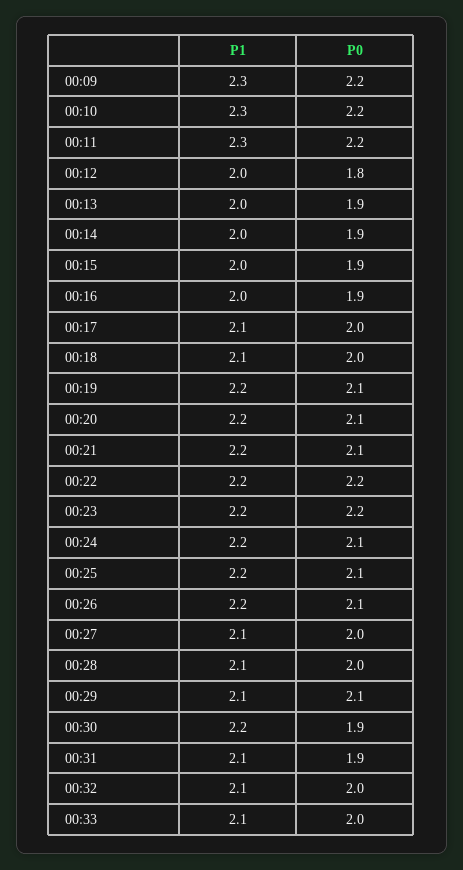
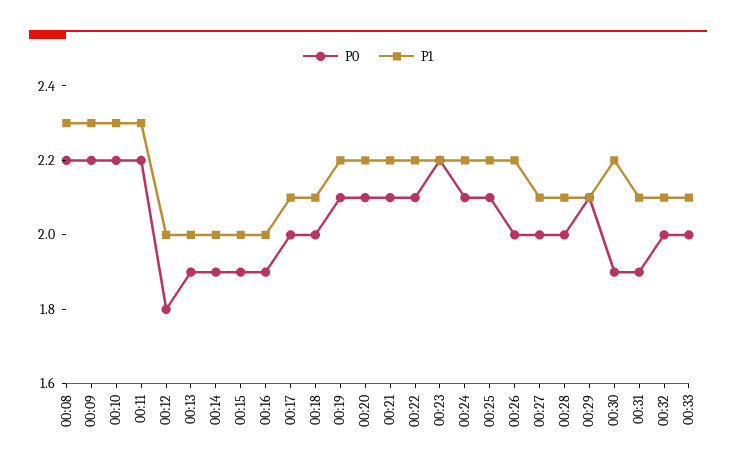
  {
    "P1": {
      "00:09": 2.3,
      "00:10": 2.3,
      "00:11": 2.3,
      "00:12": 2,
      "00:13": 2,
      "00:14": 2,
      "00:15": 2,
      "00:16": 2,
      "00:17": 2.1,
      "00:18": 2.1,
      "00:19": 2.2,
      "00:20": 2.2,
      "00:21": 2.2,
      "00:22": 2.2,
      "00:23": 2.2,
      "00:24": 2.2,
      "00:25": 2.2,
      "00:26": 2.2,
      "00:27": 2.1,
      "00:28": 2.1,
      "00:29": 2.1,
      "00:30": 2.2,
      "00:31": 2.1,
      "00:32": 2.1,
-     "00:33": 2.1
+     "00:33": 2.1,
+     "00:08": 2.3
    },
    "P0": {
      "00:09": 2.2,
      "00:10": 2.2,
      "00:11": 2.2,
      "00:12": 1.8,
      "00:13": 1.9,
      "00:14": 1.9,
      "00:15": 1.9,
      "00:16": 1.9,
      "00:17": 2,
      "00:18": 2,
      "00:19": 2.1,
      "00:20": 2.1,
      "00:21": 2.1,
-     "00:22": 2.2,
+     "00:22": 2.1,
      "00:23": 2.2,
      "00:24": 2.1,
      "00:25": 2.1,
-     "00:26": 2.1,
+     "00:26": 2,
      "00:27": 2,
      "00:28": 2,
      "00:29": 2.1,
      "00:30": 1.9,
      "00:31": 1.9,
      "00:32": 2,
-     "00:33": 2
+     "00:33": 2,
+     "00:08": 2.2
    }
  }

